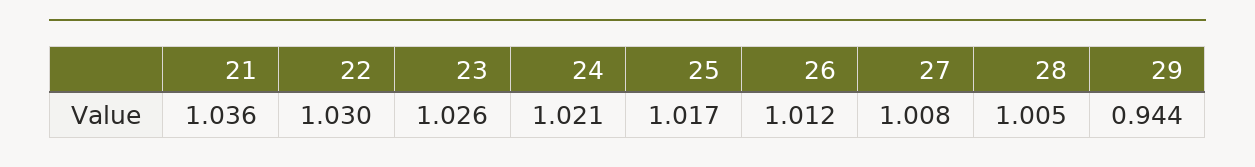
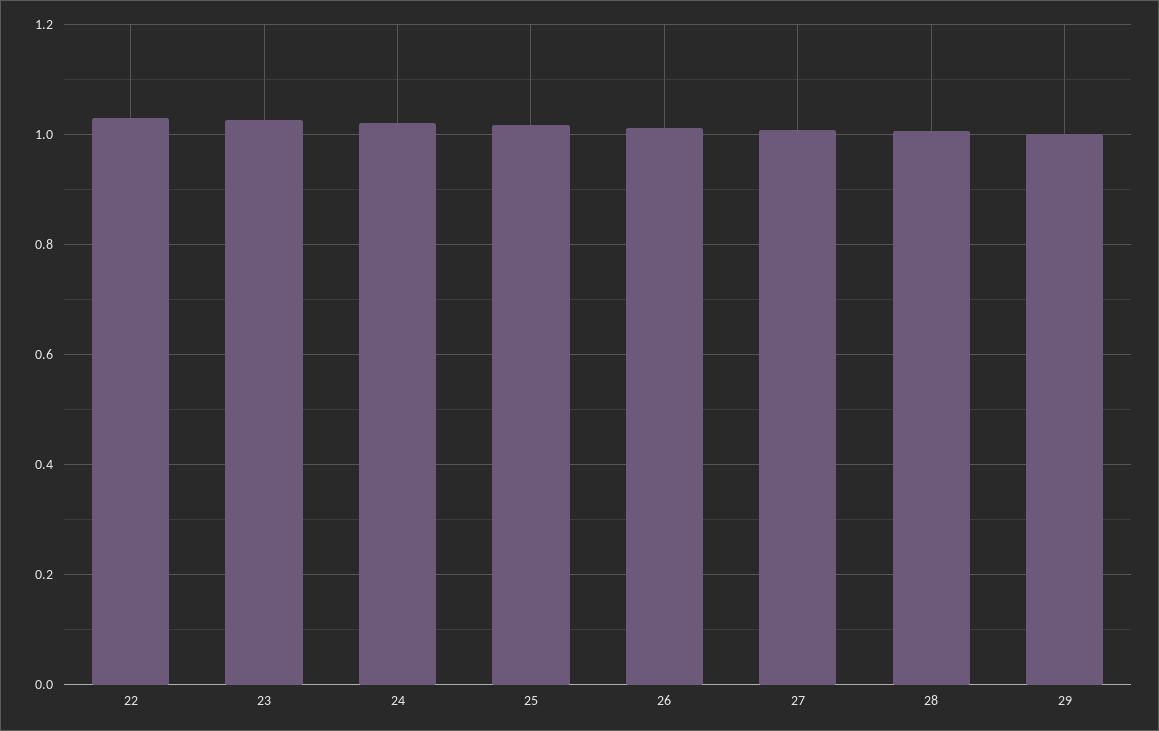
  {
-   "21": 1.036,
    "22": 1.03,
    "23": 1.026,
    "24": 1.021,
    "25": 1.017,
    "26": 1.012,
    "27": 1.008,
    "28": 1.005,
-   "29": 0.944
+   "29": 1
  }

